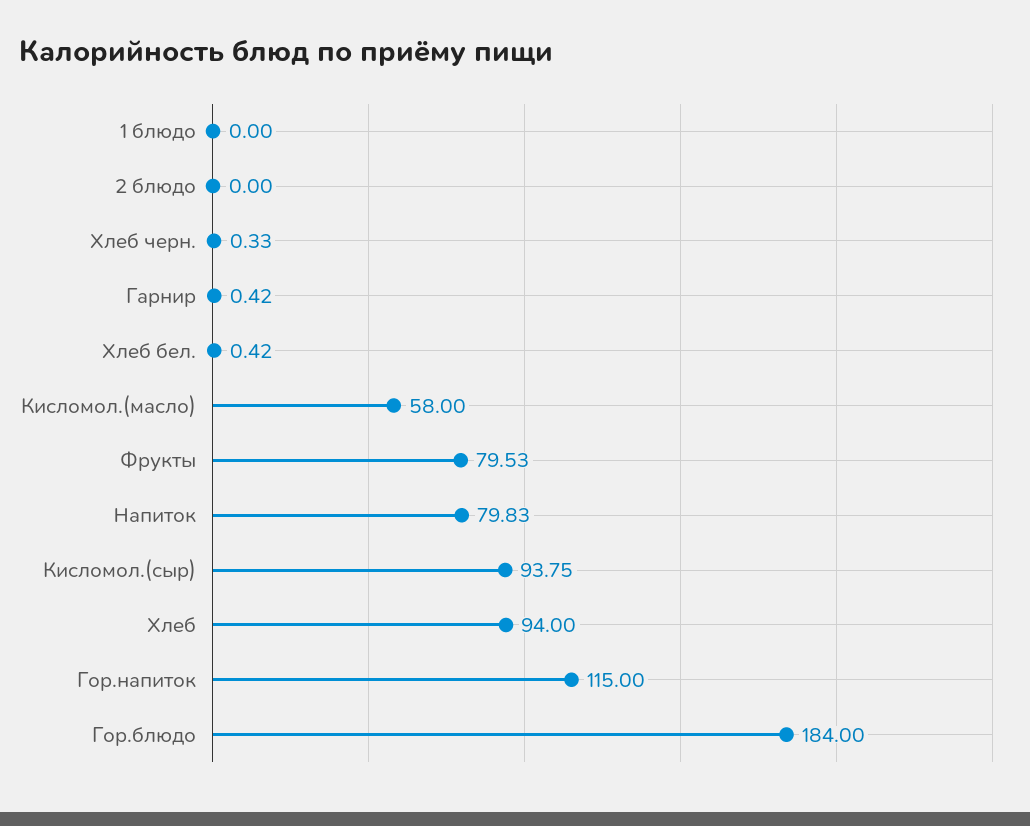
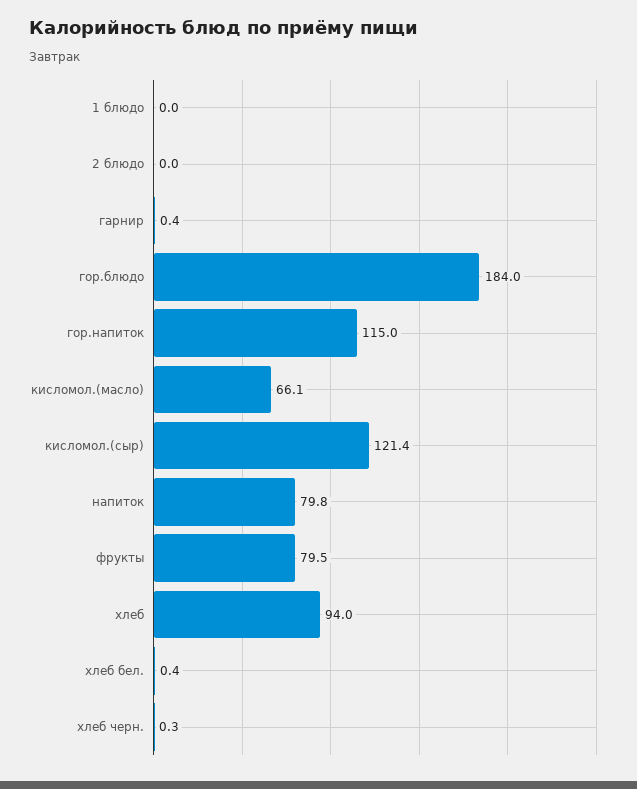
  {
    "1 блюдо": 0,
    "2 блюдо": 0,
    "Хлеб черн.": 0.33,
    "Гарнир": 0.42,
    "Хлеб бел.": 0.42,
-   "Кисломол.(масло)": 58,
+   "Кисломол.(масло)": 66.1,
    "Фрукты": 79.53,
    "Напиток": 79.83,
-   "Кисломол.(сыр)": 93.75,
+   "Кисломол.(сыр)": 121.4,
    "Хлеб": 94,
    "Гор.напиток": 115,
    "Гор.блюдо": 184
  }

